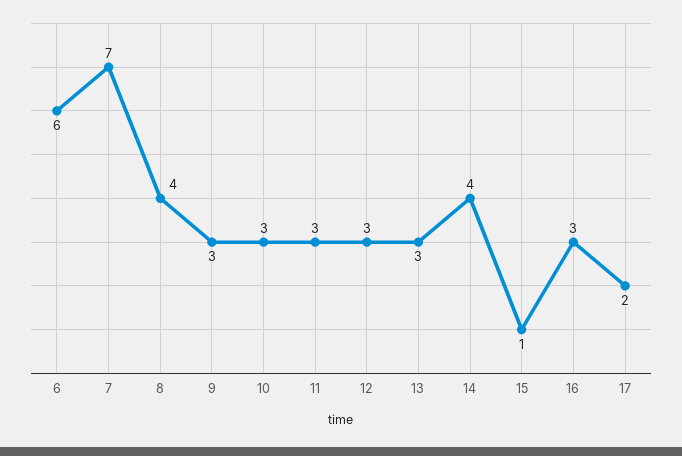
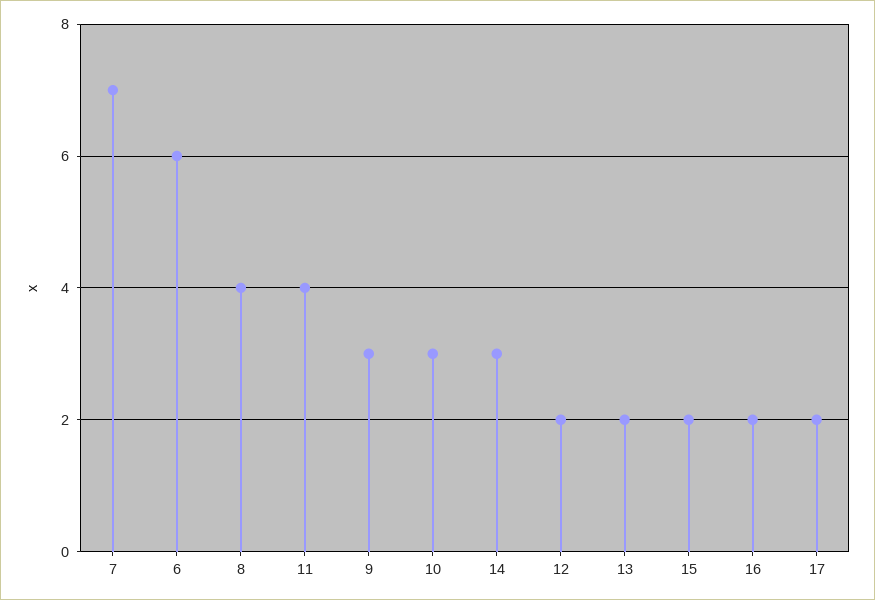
  {
    "6": 6,
    "7": 7,
    "8": 4,
    "9": 3,
    "10": 3,
-   "11": 3,
+   "11": 4,
-   "12": 3,
+   "12": 2,
-   "13": 3,
+   "13": 2,
-   "14": 4,
+   "14": 3,
-   "15": 1,
+   "15": 2,
-   "16": 3,
+   "16": 2,
    "17": 2
  }

